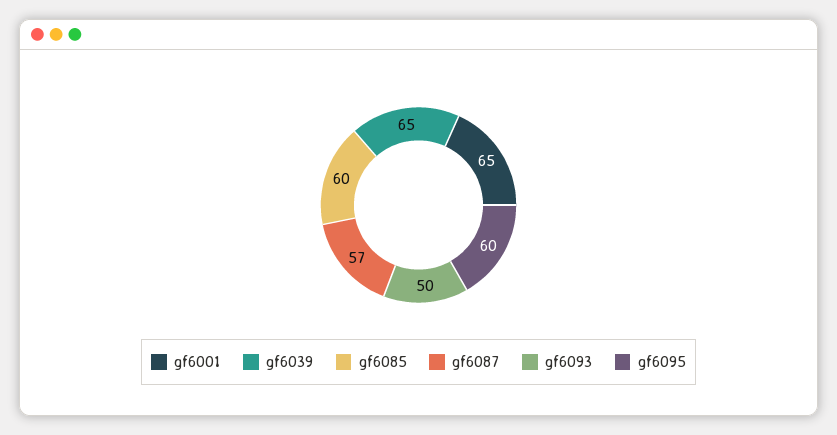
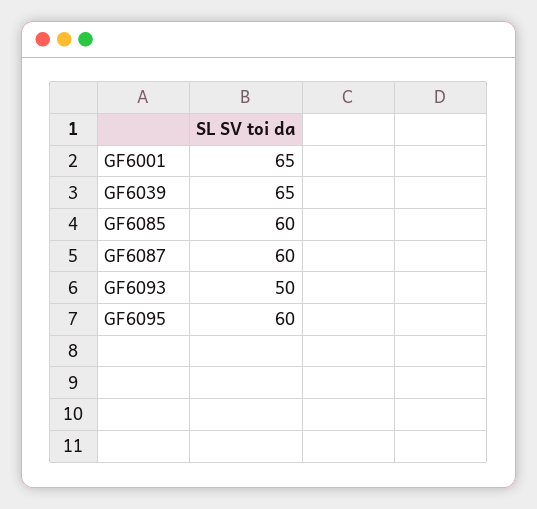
  {
    "gf6001": 65,
    "gf6039": 65,
    "gf6085": 60,
-   "gf6087": 57,
+   "gf6087": 60,
    "gf6093": 50,
    "gf6095": 60
  }

